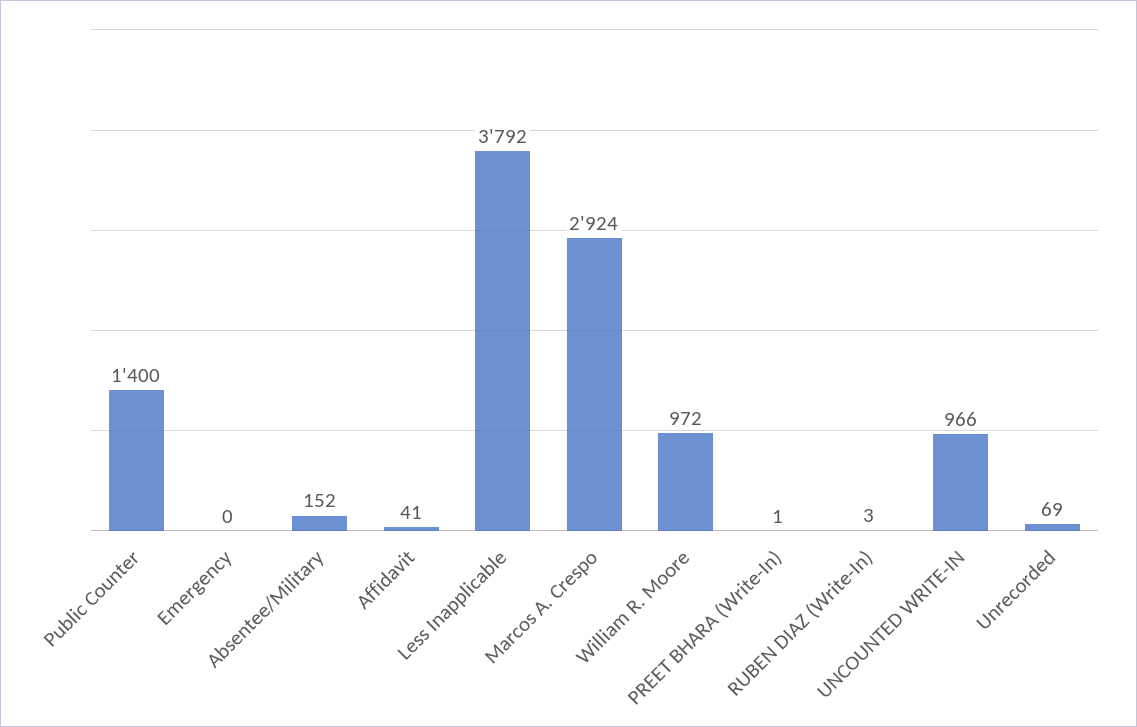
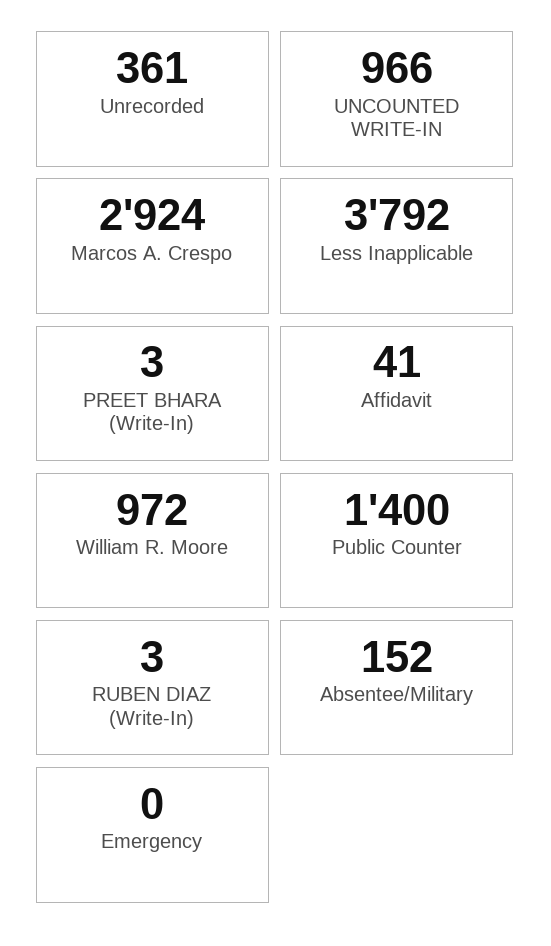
  {
    "Public Counter": 1400,
    "Emergency": 0,
    "Absentee/Military": 152,
    "Affidavit": 41,
    "Less Inapplicable": 3792,
    "Marcos A. Crespo": 2924,
    "William R. Moore": 972,
-   "PREET BHARA (Write-In)": 1,
+   "PREET BHARA (Write-In)": 3,
    "RUBEN DIAZ (Write-In)": 3,
    "UNCOUNTED WRITE-IN": 966,
-   "Unrecorded": 69
+   "Unrecorded": 361
  }

